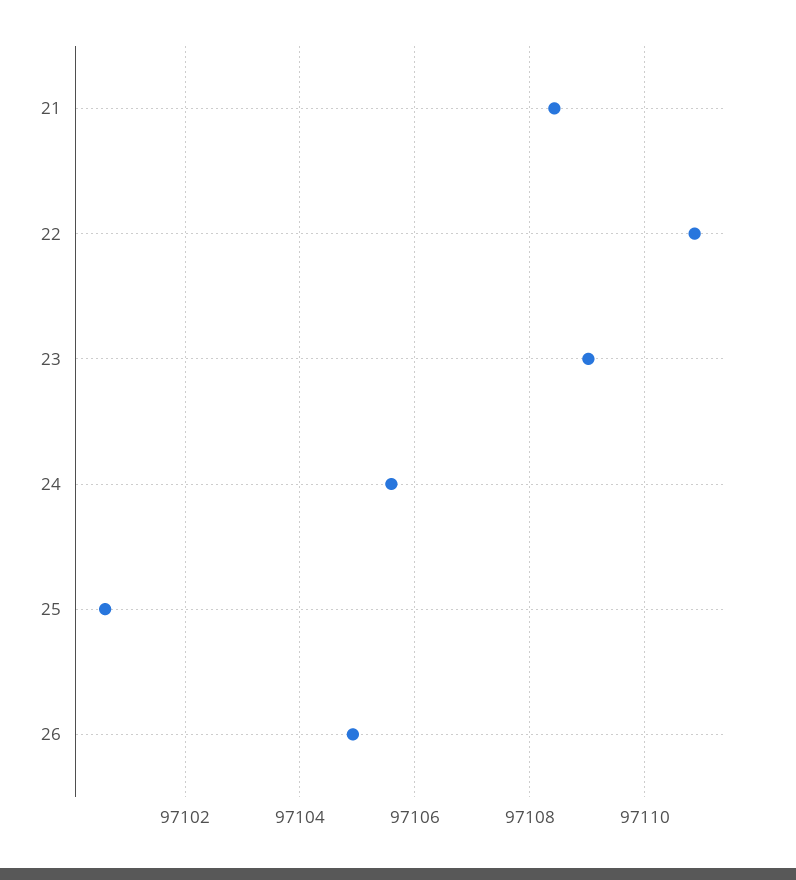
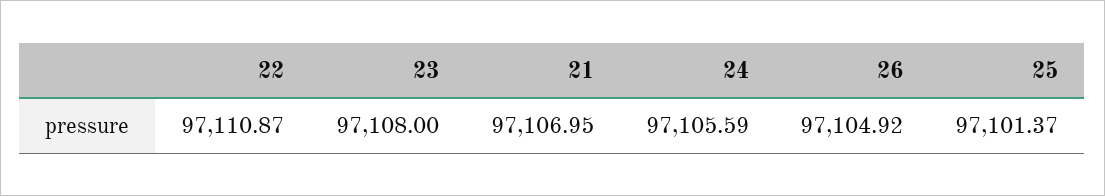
  {
-   "21": 97108.4,
+   "21": 97106.95,
    "22": 97110.87,
-   "23": 97109,
+   "23": 97108,
    "24": 97105.59,
-   "25": 97100.6,
+   "25": 97101.37,
    "26": 97104.92
  }

